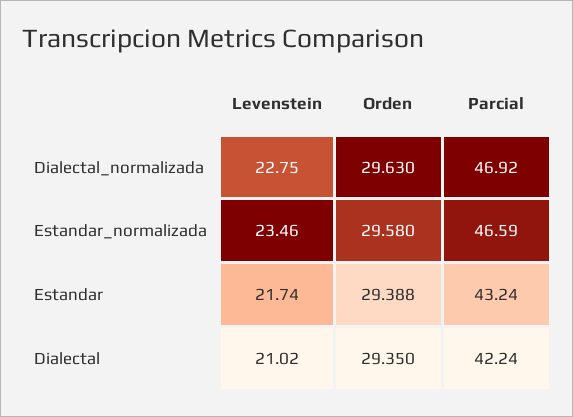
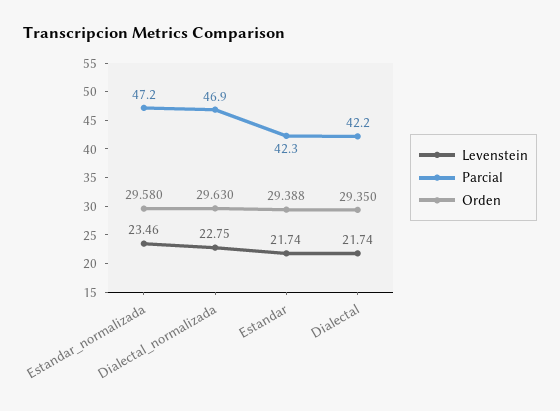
  {
    "Levenstein": {
      "Dialectal_normalizada": 22.75,
      "Estandar_normalizada": 23.46,
      "Estandar": 21.74,
-     "Dialectal": 21.02
+     "Dialectal": 21.74
    },
    "Orden": {
      "Dialectal_normalizada": 29.63,
      "Estandar_normalizada": 29.58,
      "Estandar": 29.388,
      "Dialectal": 29.35
    },
    "Parcial": {
      "Dialectal_normalizada": 46.92,
-     "Estandar_normalizada": 46.59,
+     "Estandar_normalizada": 47.2,
-     "Estandar": 43.24,
+     "Estandar": 42.3,
      "Dialectal": 42.24
    }
  }

